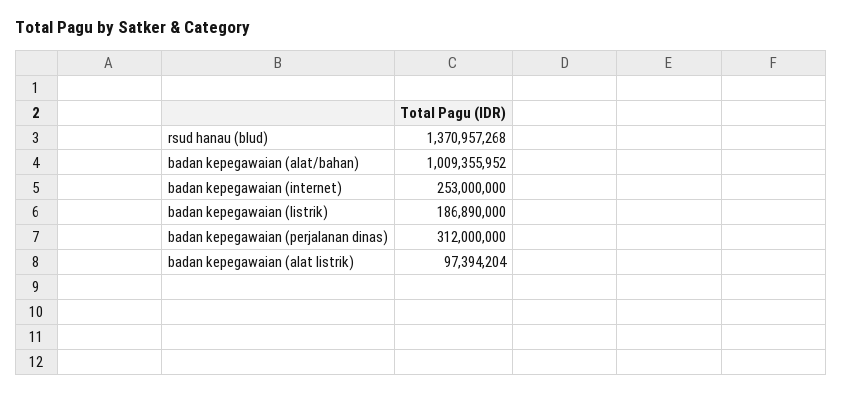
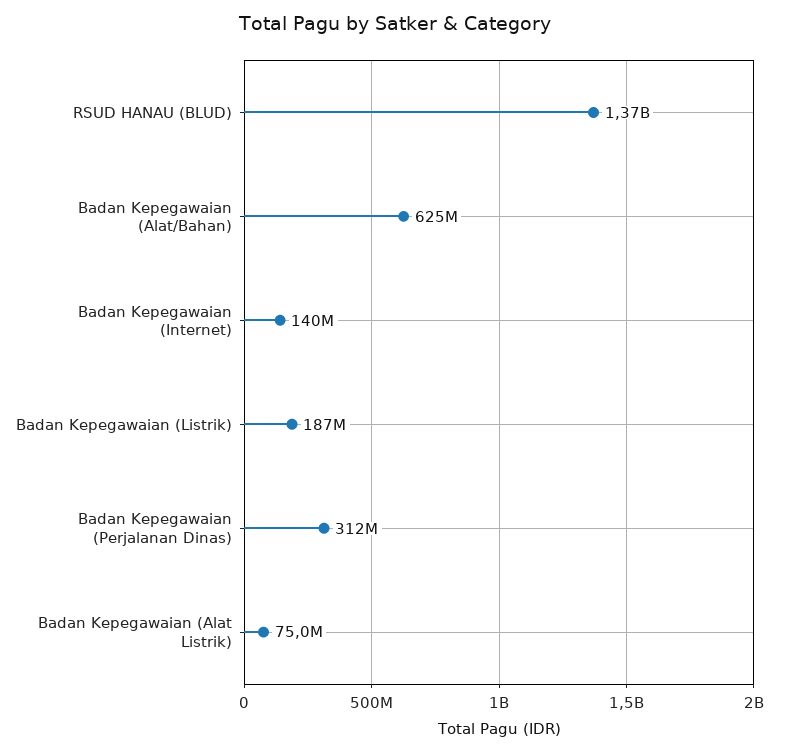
  {
    "rsud hanau (blud)": 1370957268,
-   "badan kepegawaian (alat/bahan)": 1009355952,
+   "badan kepegawaian (alat/bahan)": 625000000,
-   "badan kepegawaian (internet)": 253000000,
+   "badan kepegawaian (internet)": 140000000,
    "badan kepegawaian (listrik)": 186890000,
    "badan kepegawaian (perjalanan dinas)": 312000000,
-   "badan kepegawaian (alat listrik)": 97394204
+   "badan kepegawaian (alat listrik)": 75000000
  }

